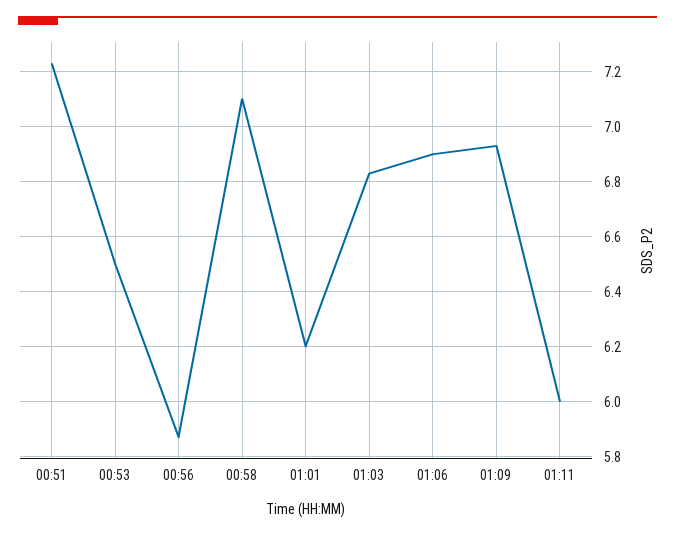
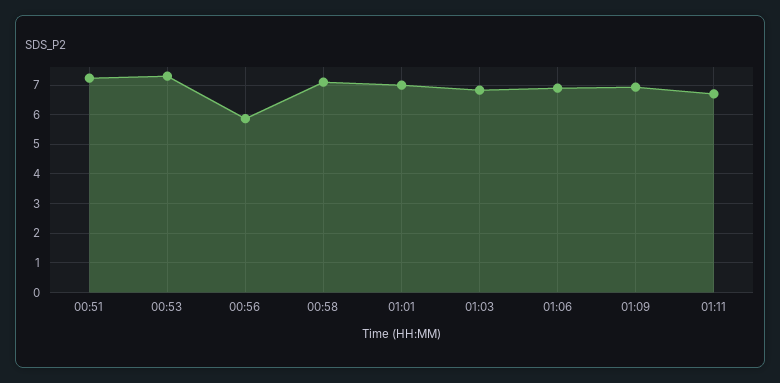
  {
    "00:51": 7.25,
-   "00:53": 6.5,
+   "00:53": 7.25,
    "00:56": 5.85,
    "00:58": 7.1,
-   "01:01": 6.2,
+   "01:01": 7,
    "01:03": 6.85,
    "01:06": 6.9,
    "01:09": 6.95,
-   "01:11": 6
+   "01:11": 6.75
  }

